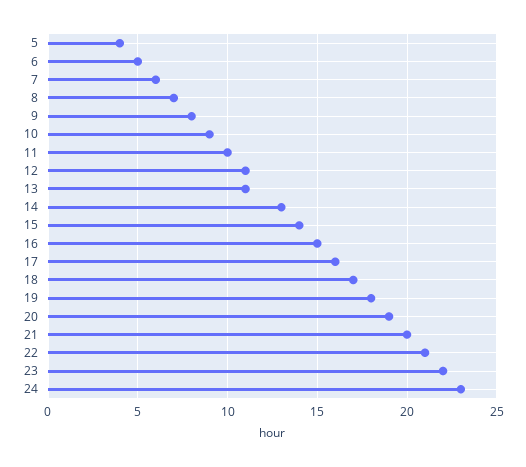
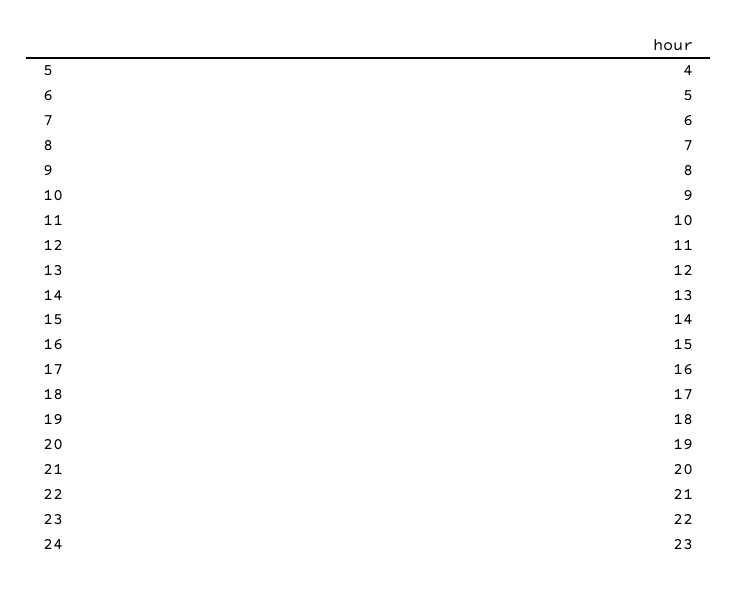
  {
    "5": 4,
    "6": 5,
    "7": 6,
    "8": 7,
    "9": 8,
    "10": 9,
    "11": 10,
    "12": 11,
-   "13": 11,
+   "13": 12,
    "14": 13,
    "15": 14,
    "16": 15,
    "17": 16,
    "18": 17,
    "19": 18,
    "20": 19,
    "21": 20,
    "22": 21,
    "23": 22,
    "24": 23
  }

